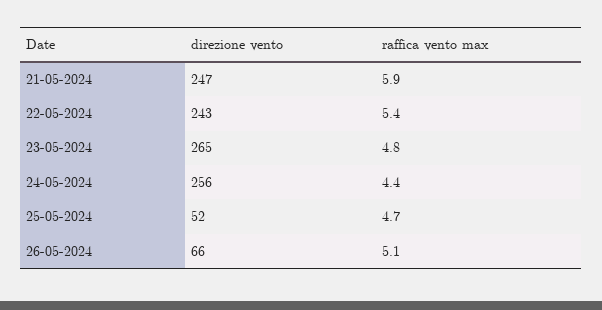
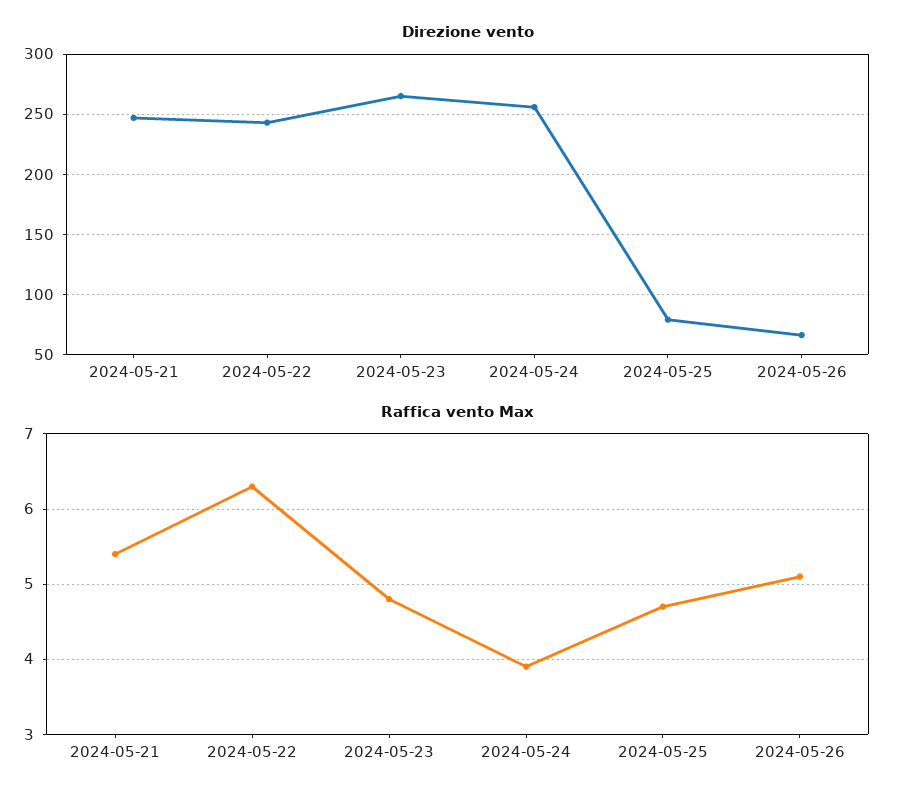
  {
    "direzione vento": {
      "21-05-2024": 247,
      "22-05-2024": 243,
      "23-05-2024": 265,
      "24-05-2024": 256,
-     "25-05-2024": 52,
+     "25-05-2024": 80,
      "26-05-2024": 66
    },
    "raffica vento max": {
-     "21-05-2024": 5.9,
+     "21-05-2024": 5.4,
-     "22-05-2024": 5.4,
+     "22-05-2024": 6.3,
      "23-05-2024": 4.8,
-     "24-05-2024": 4.4,
+     "24-05-2024": 3.9,
      "25-05-2024": 4.7,
      "26-05-2024": 5.1
    }
  }

